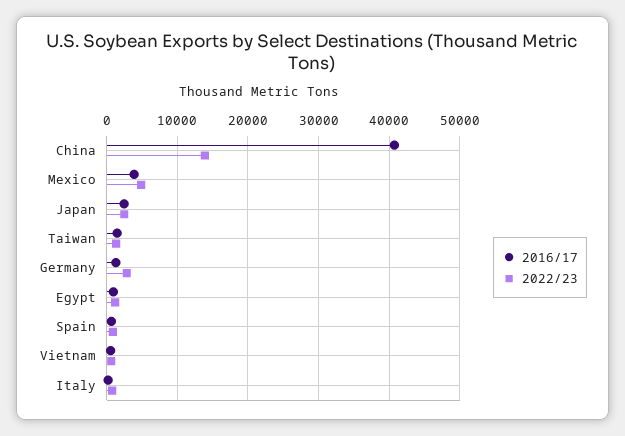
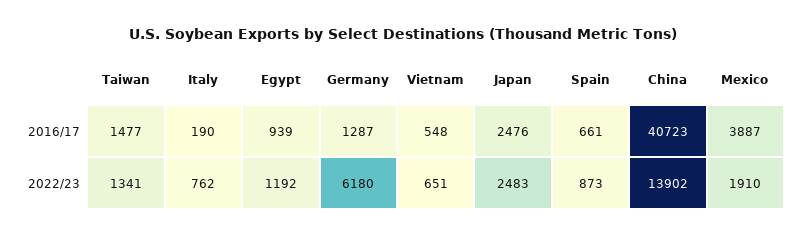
  {
    "2016/17": {
      "China": 40723,
      "Mexico": 3887,
      "Japan": 2476,
      "Taiwan": 1477,
      "Germany": 1287,
      "Egypt": 939,
      "Spain": 661,
      "Vietnam": 548,
      "Italy": 190
    },
    "2022/23": {
      "China": 13902,
-     "Mexico": 5000,
+     "Mexico": 1910,
      "Japan": 2483,
      "Taiwan": 1341,
-     "Germany": 3000,
+     "Germany": 6180,
      "Egypt": 1192,
      "Spain": 873,
      "Vietnam": 651,
      "Italy": 762
    }
  }

